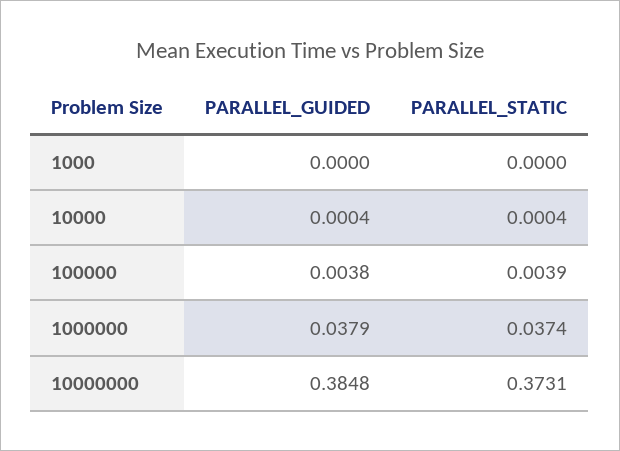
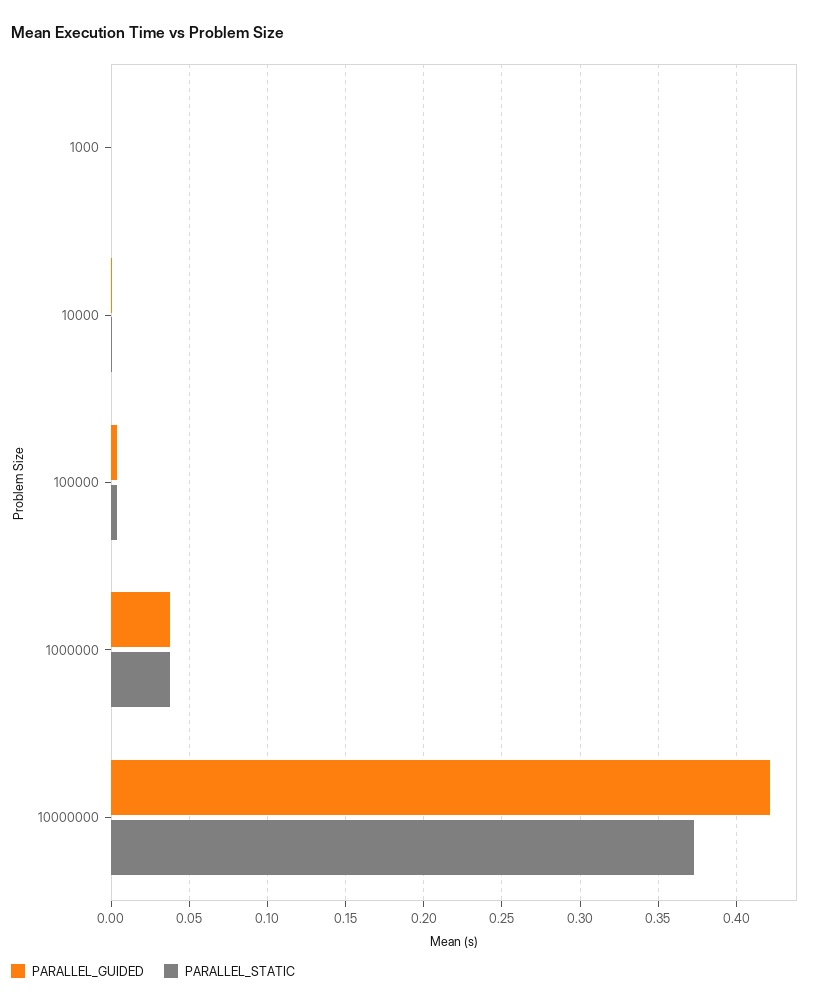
  {
    "PARALLEL_GUIDED": {
      "1000": 0,
      "10000": 0.0004,
      "100000": 0.0038,
      "1000000": 0.0379,
-     "10000000": 0.3848
+     "10000000": 0.42
    },
    "PARALLEL_STATIC": {
      "1000": 0,
      "10000": 0.0004,
      "100000": 0.0039,
      "1000000": 0.0374,
      "10000000": 0.3731
    }
  }

